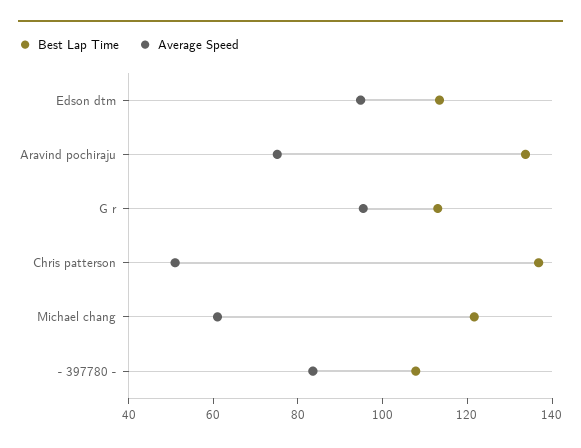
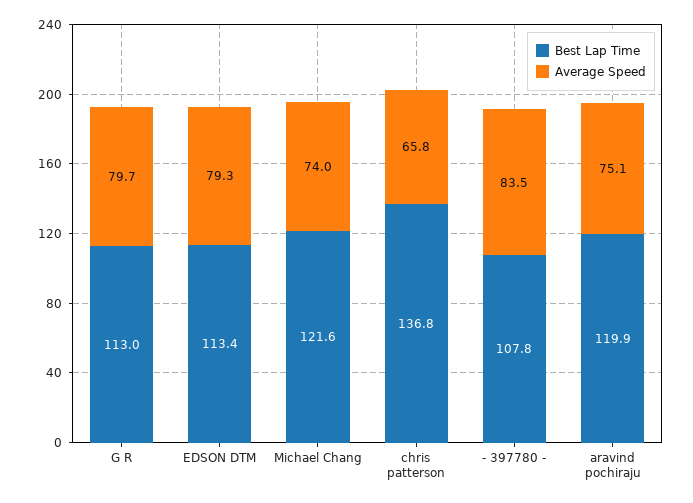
  {
    "Best Lap Time": {
      "Edson dtm": 113.4,
-     "Aravind pochiraju": 135,
+     "Aravind pochiraju": 119.9,
      "G r": 113,
      "Chris patterson": 136.8,
      "Michael chang": 121.6,
      "- 397780 -": 107.8
    },
    "Average Speed": {
-     "Edson dtm": 95,
+     "Edson dtm": 79.3,
      "Aravind pochiraju": 75.1,
-     "G r": 95,
+     "G r": 79.7,
-     "Chris patterson": 50,
+     "Chris patterson": 65.8,
-     "Michael chang": 60,
+     "Michael chang": 74,
      "- 397780 -": 83.5
    }
  }

